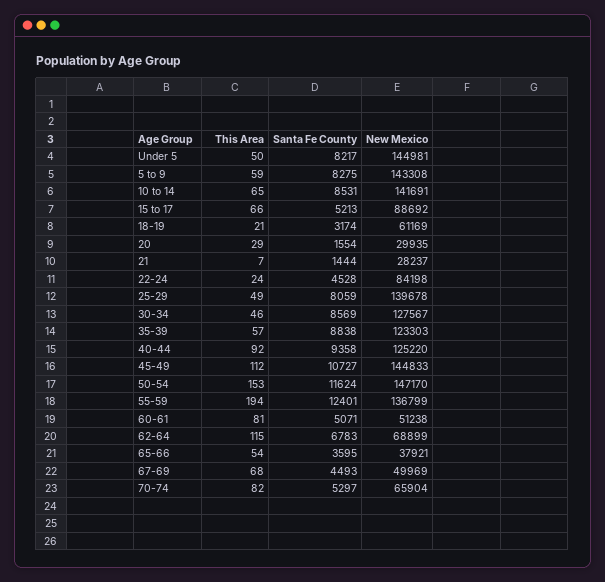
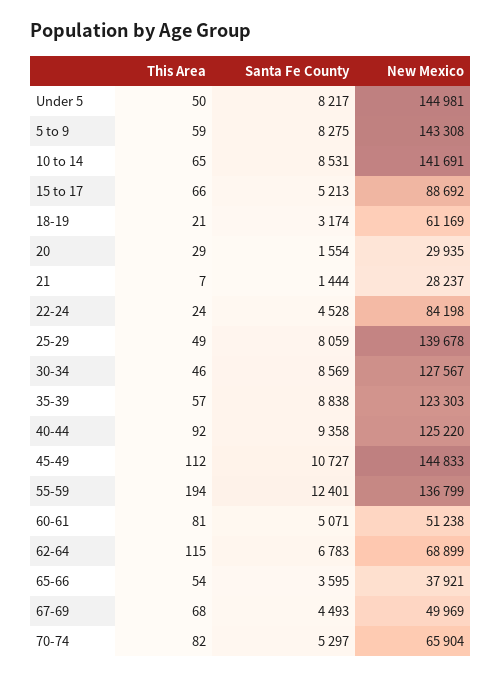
  {
    "This Area": {
      "Under 5": 50,
      "5 to 9": 59,
      "10 to 14": 65,
      "15 to 17": 66,
      "18-19": 21,
      "20": 29,
      "21": 7,
      "22-24": 24,
      "25-29": 49,
      "30-34": 46,
      "35-39": 57,
      "40-44": 92,
      "45-49": 112,
-     "50-54": 153,
      "55-59": 194,
      "60-61": 81,
      "62-64": 115,
      "65-66": 54,
      "67-69": 68,
      "70-74": 82
    },
    "Santa Fe County": {
      "Under 5": 8217,
      "5 to 9": 8275,
      "10 to 14": 8531,
      "15 to 17": 5213,
      "18-19": 3174,
      "20": 1554,
      "21": 1444,
      "22-24": 4528,
      "25-29": 8059,
      "30-34": 8569,
      "35-39": 8838,
      "40-44": 9358,
      "45-49": 10727,
-     "50-54": 11624,
      "55-59": 12401,
      "60-61": 5071,
      "62-64": 6783,
      "65-66": 3595,
      "67-69": 4493,
      "70-74": 5297
    },
    "New Mexico": {
      "Under 5": 144981,
      "5 to 9": 143308,
      "10 to 14": 141691,
      "15 to 17": 88692,
      "18-19": 61169,
      "20": 29935,
      "21": 28237,
      "22-24": 84198,
      "25-29": 139678,
      "30-34": 127567,
      "35-39": 123303,
      "40-44": 125220,
      "45-49": 144833,
-     "50-54": 147170,
      "55-59": 136799,
      "60-61": 51238,
      "62-64": 68899,
      "65-66": 37921,
      "67-69": 49969,
      "70-74": 65904
    }
  }

